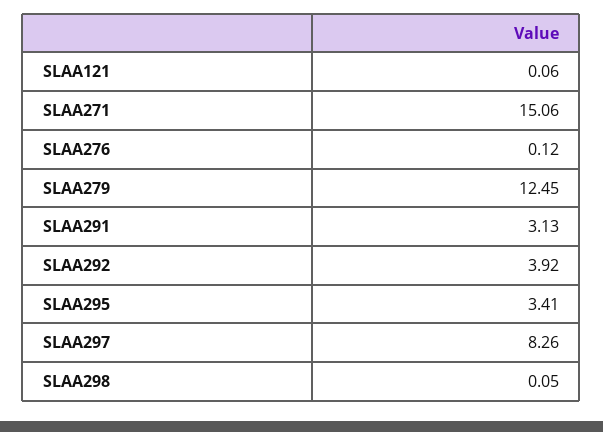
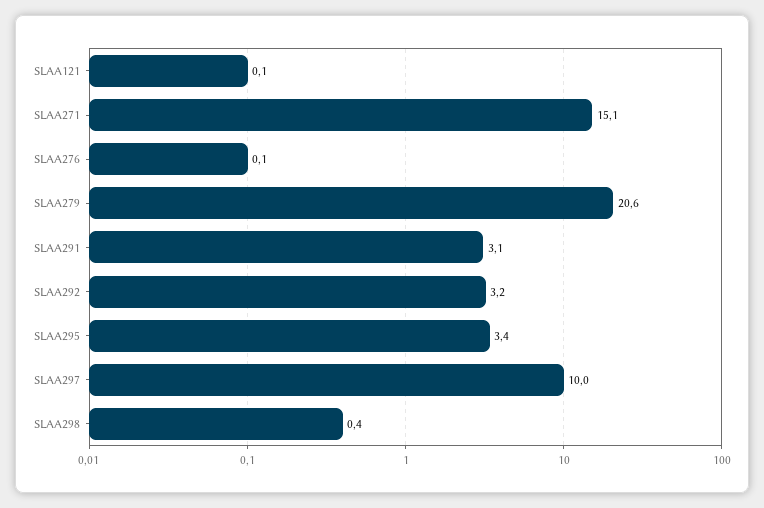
  {
    "SLAA121": 0.06,
    "SLAA271": 15.06,
    "SLAA276": 0.12,
-   "SLAA279": 12.45,
+   "SLAA279": 20.6,
    "SLAA291": 3.13,
-   "SLAA292": 3.92,
+   "SLAA292": 3.2,
    "SLAA295": 3.41,
-   "SLAA297": 8.26,
+   "SLAA297": 10,
-   "SLAA298": 0.05
+   "SLAA298": 0.4
  }

